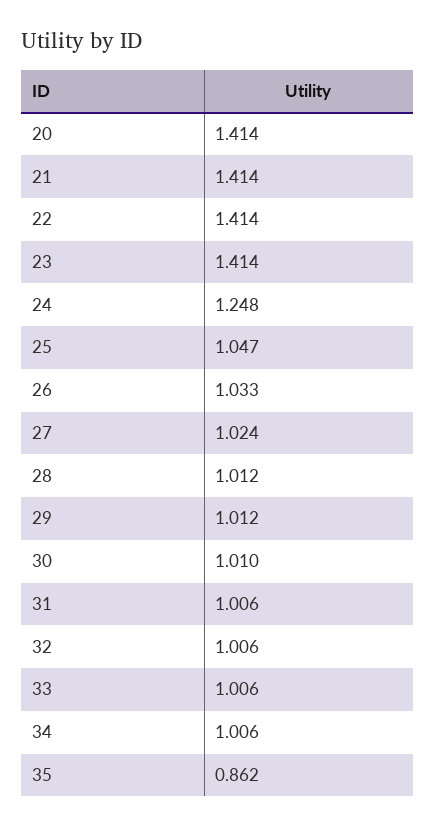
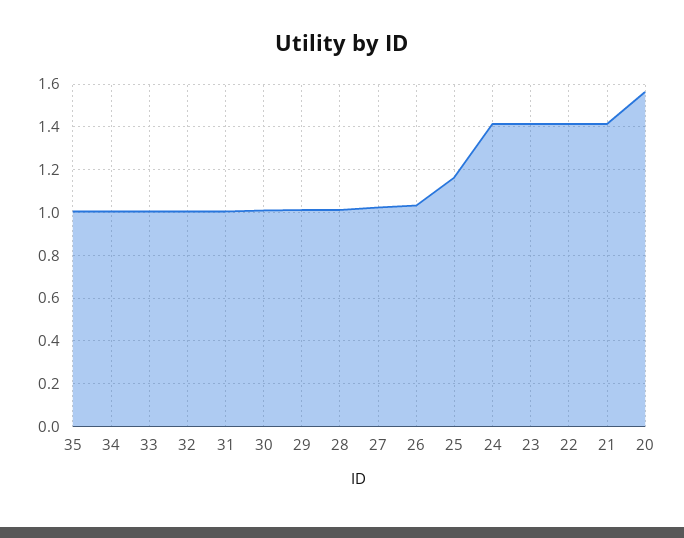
  {
-   "20": 1.414,
+   "20": 1.55,
    "21": 1.414,
    "22": 1.414,
    "23": 1.414,
-   "24": 1.248,
+   "24": 1.4,
-   "25": 1.047,
+   "25": 1.15,
    "26": 1.033,
    "27": 1.024,
    "28": 1.012,
    "29": 1.012,
    "30": 1.01,
    "31": 1.006,
    "32": 1.006,
    "33": 1.006,
    "34": 1.006,
-   "35": 0.862
+   "35": 1
  }

